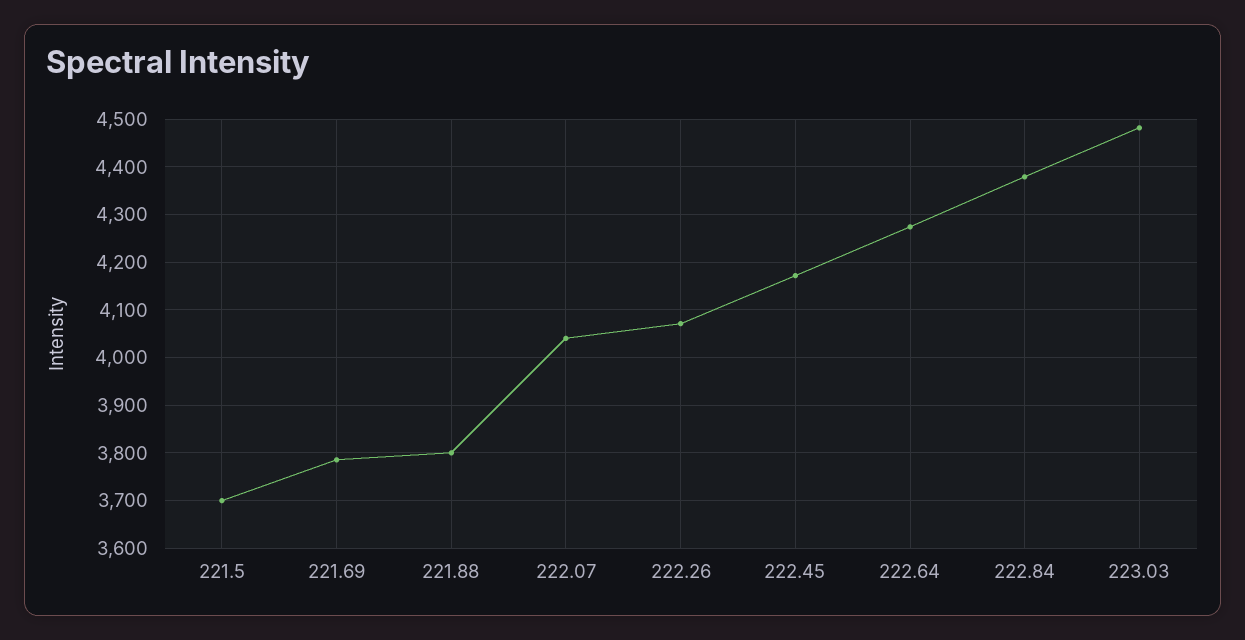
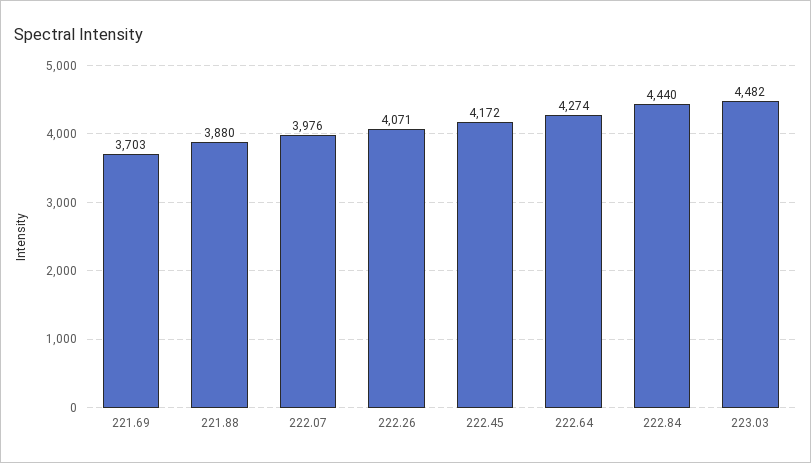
  {
-   "221.5": 3700,
-   "221.69": 3780,
+   "221.69": 3703,
-   "221.88": 3800,
+   "221.88": 3880,
-   "222.07": 4040,
+   "222.07": 3976,
    "222.26": 4071,
    "222.45": 4172,
    "222.64": 4274,
-   "222.84": 4380,
+   "222.84": 4440,
    "223.03": 4482
  }

